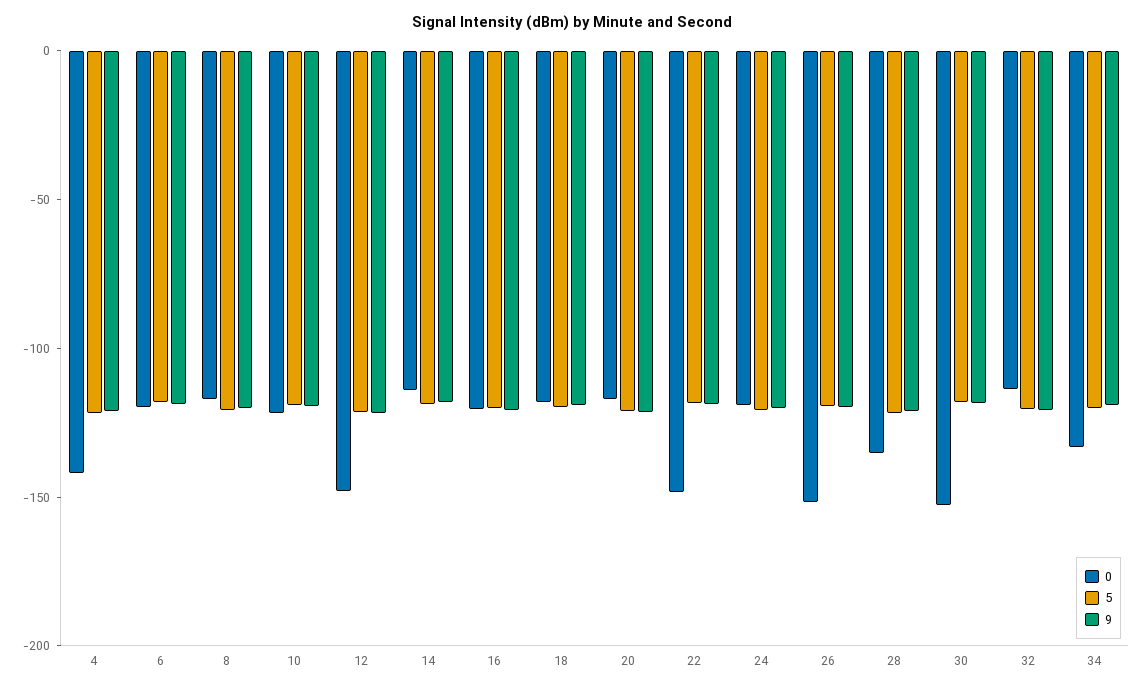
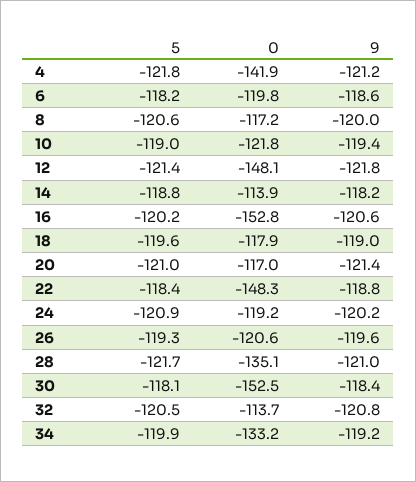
  {
    "0": {
      "4": -141.9,
      "6": -119.8,
      "8": -117.2,
      "10": -121.8,
      "12": -148.1,
      "14": -113.9,
-     "16": -120,
+     "16": -152.8,
      "18": -117.9,
      "20": -117,
      "22": -148.3,
      "24": -119.2,
-     "26": -150,
+     "26": -120.6,
      "28": -135.1,
      "30": -152.5,
      "32": -113.7,
      "34": -133.2
    },
    "5": {
      "4": -121.8,
      "6": -118.2,
      "8": -120.6,
      "10": -119,
      "12": -121.4,
      "14": -118.8,
      "16": -120.2,
      "18": -119.6,
      "20": -121,
      "22": -118.4,
      "24": -120.9,
      "26": -119.3,
      "28": -121.7,
      "30": -118.1,
      "32": -120.5,
      "34": -119.9
    },
    "9": {
      "4": -121.2,
      "6": -118.6,
      "8": -120,
      "10": -119.4,
      "12": -121.8,
      "14": -118.2,
      "16": -120.6,
      "18": -119,
      "20": -121.4,
      "22": -118.8,
      "24": -120.2,
      "26": -119.6,
      "28": -121,
      "30": -118.4,
      "32": -120.8,
      "34": -119.2
    }
  }

